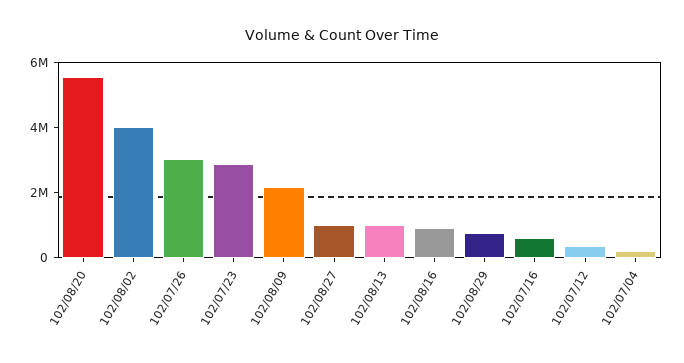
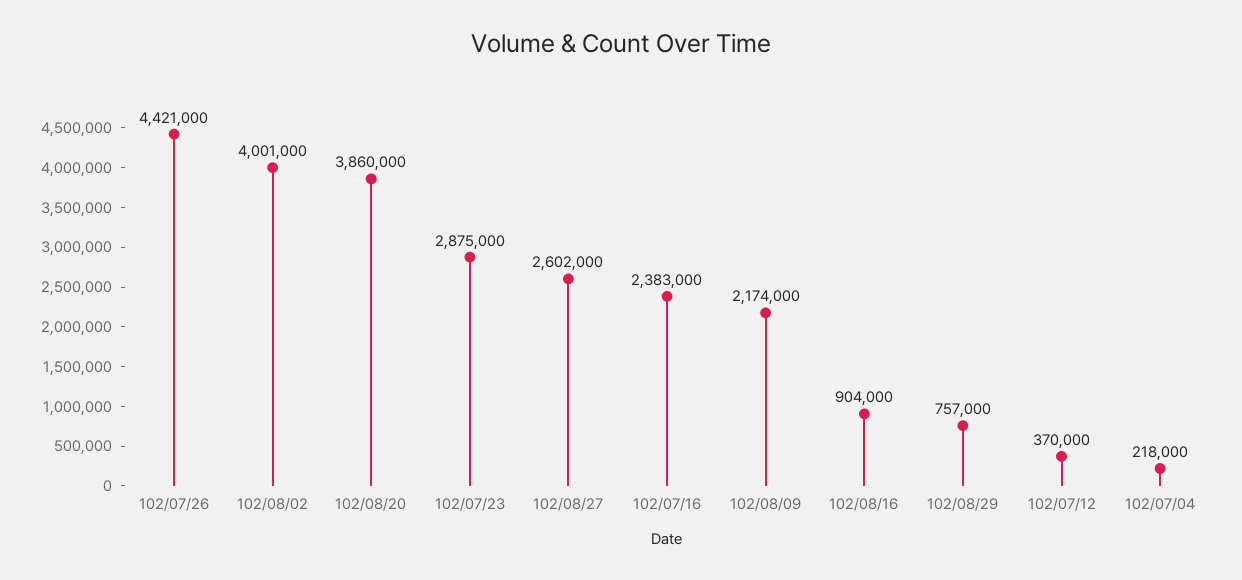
  {
-   "102/08/20": 5500000,
+   "102/08/20": 3860000,
    "102/08/02": 4001000,
-   "102/07/26": 3000000,
+   "102/07/26": 4421000,
    "102/07/23": 2875000,
    "102/08/09": 2174000,
-   "102/08/27": 1000000,
+   "102/08/27": 2602000,
-   "102/08/13": 1000000,
    "102/08/16": 904000,
    "102/08/29": 757000,
-   "102/07/16": 500000,
+   "102/07/16": 2383000,
    "102/07/12": 370000,
    "102/07/04": 218000
  }

